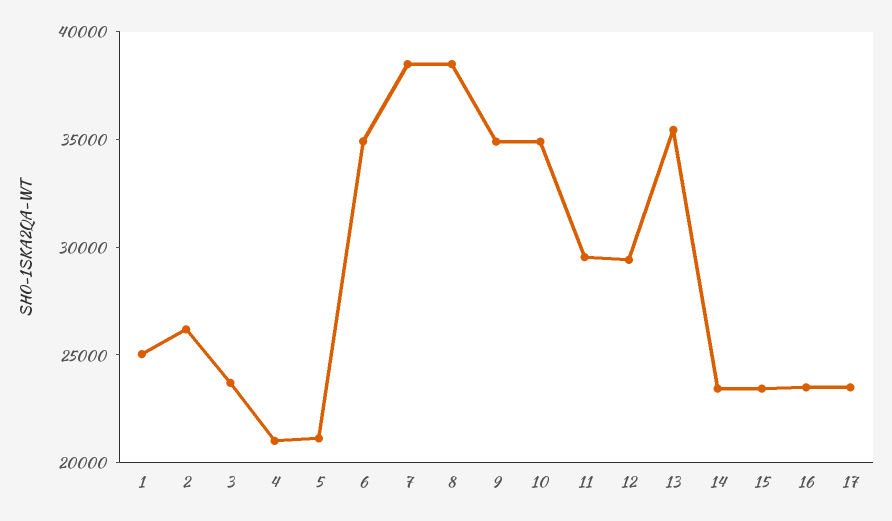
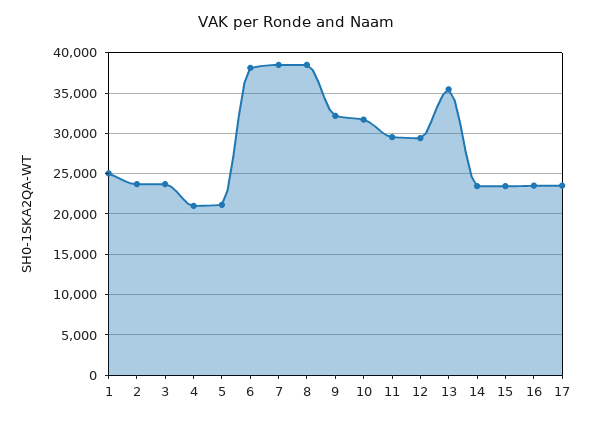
  {
    "1": 25000,
-   "2": 26000,
+   "2": 24000,
    "3": 24000,
    "4": 21000,
    "5": 21000,
-   "6": 35000,
+   "6": 38000,
    "7": 38000,
    "8": 38000,
-   "9": 35000,
+   "9": 32000,
-   "10": 35000,
+   "10": 32000,
    "11": 30000,
    "12": 29000,
    "13": 35000,
    "14": 23000,
    "15": 23000,
    "16": 24000,
    "17": 24000
  }

